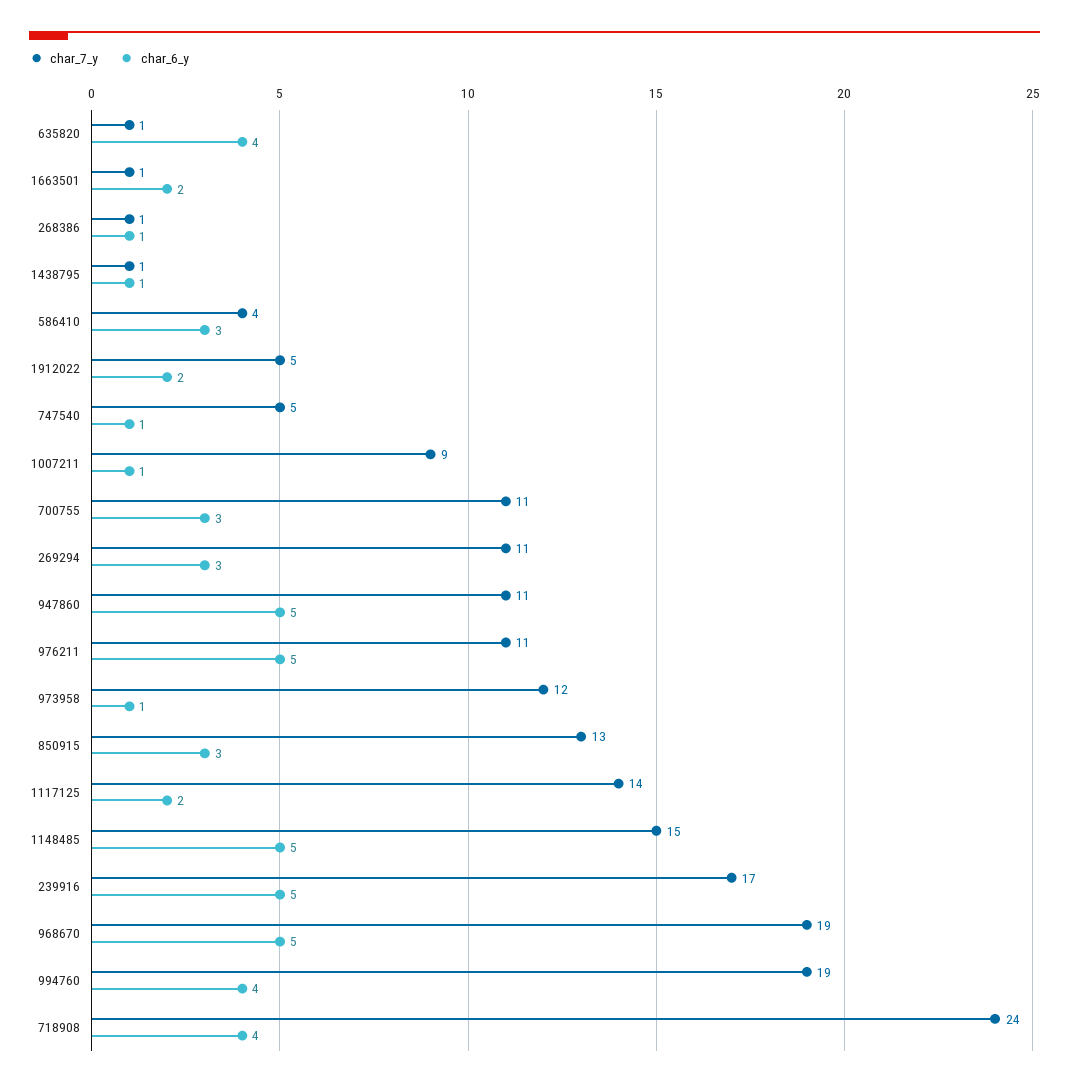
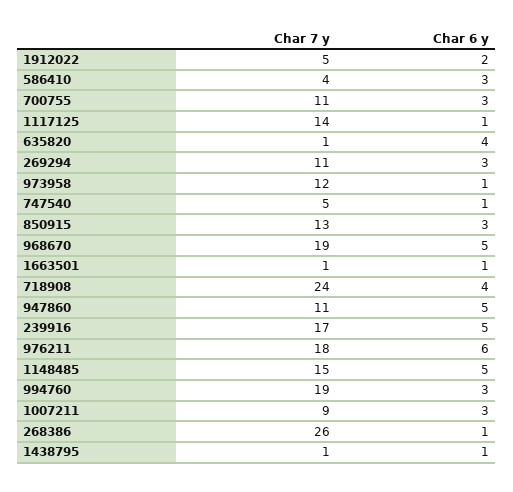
  {
    "char_7_y": {
      "635820": 1,
      "1663501": 1,
-     "268386": 1,
+     "268386": 26,
      "1438795": 1,
      "586410": 4,
      "1912022": 5,
      "747540": 5,
      "1007211": 9,
      "700755": 11,
      "269294": 11,
      "947860": 11,
-     "976211": 11,
+     "976211": 18,
      "973958": 12,
      "850915": 13,
      "1117125": 14,
      "1148485": 15,
      "239916": 17,
      "968670": 19,
      "994760": 19,
      "718908": 24
    },
    "char_6_y": {
      "635820": 4,
-     "1663501": 2,
+     "1663501": 1,
      "268386": 1,
      "1438795": 1,
      "586410": 3,
      "1912022": 2,
      "747540": 1,
-     "1007211": 1,
+     "1007211": 3,
      "700755": 3,
      "269294": 3,
      "947860": 5,
-     "976211": 5,
+     "976211": 6,
      "973958": 1,
      "850915": 3,
-     "1117125": 2,
+     "1117125": 1,
      "1148485": 5,
      "239916": 5,
      "968670": 5,
-     "994760": 4,
+     "994760": 3,
      "718908": 4
    }
  }

